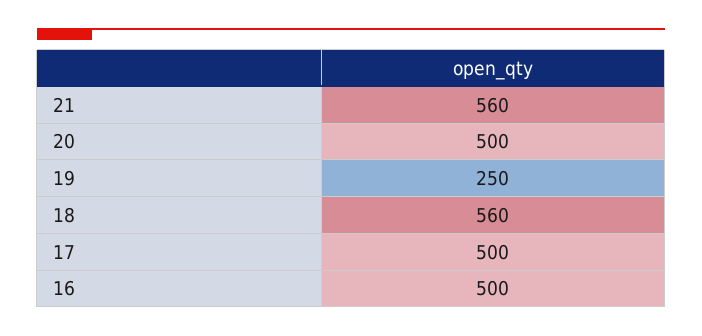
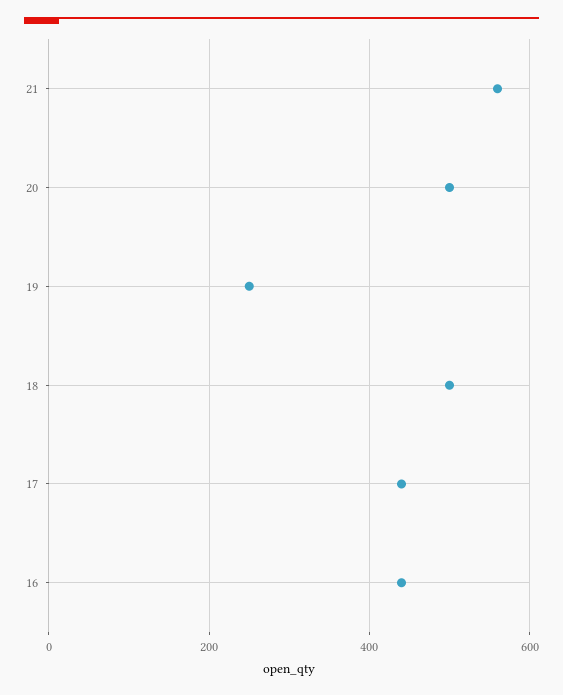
  {
    "21": 560,
    "20": 500,
    "19": 250,
-   "18": 560,
+   "18": 500,
-   "17": 500,
+   "17": 440,
-   "16": 500
+   "16": 440
  }

